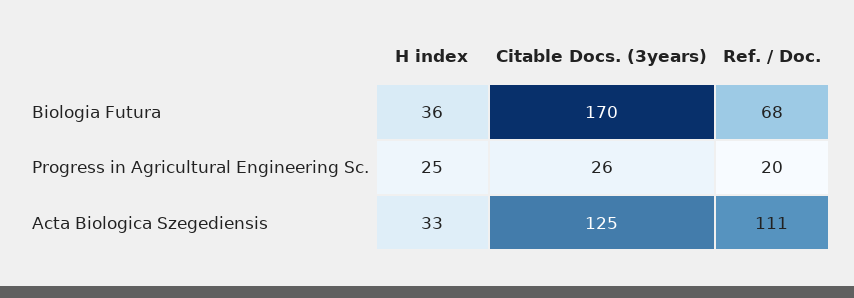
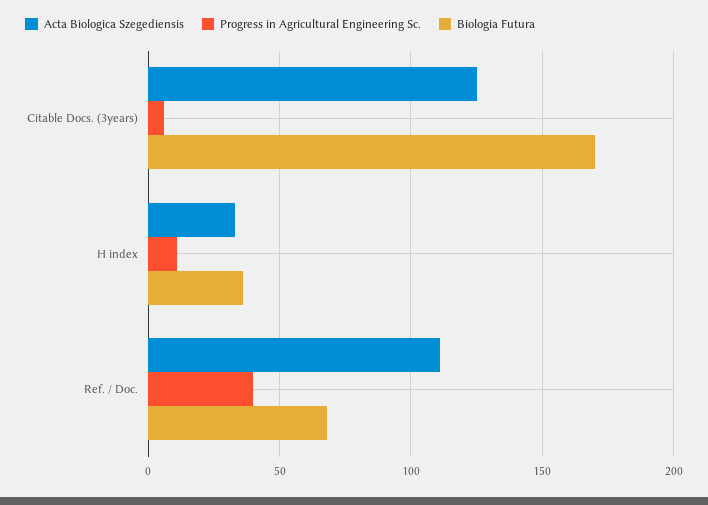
  {
    "Biologia Futura": {
      "H index": 36,
      "Citable Docs. (3years)": 170,
      "Ref. / Doc.": 68
    },
    "Progress in Agricultural Engineering Sc.": {
-     "H index": 25,
+     "H index": 10,
-     "Citable Docs. (3years)": 26,
+     "Citable Docs. (3years)": 5,
-     "Ref. / Doc.": 20
+     "Ref. / Doc.": 40
    },
    "Acta Biologica Szegediensis": {
      "H index": 33,
      "Citable Docs. (3years)": 125,
      "Ref. / Doc.": 111
    }
  }

